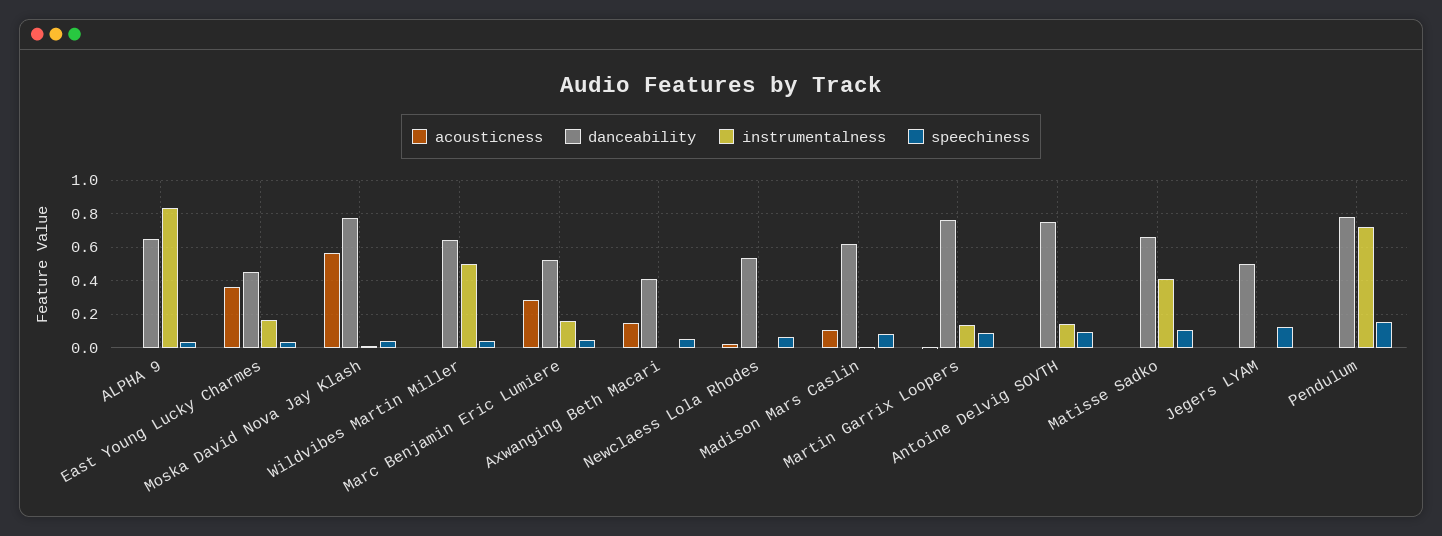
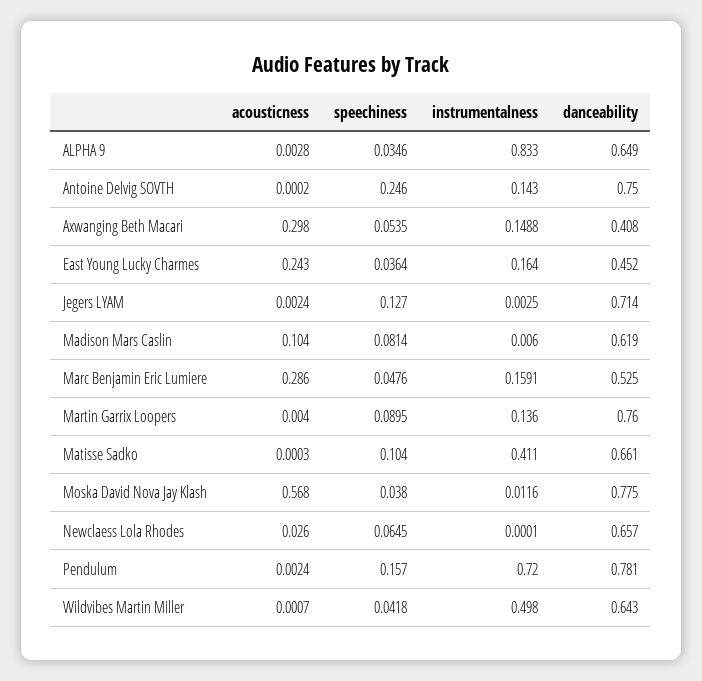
  {
    "acousticness": {
      "ALPHA 9": 0.0028,
-     "East Young Lucky Charmes": 0.35,
+     "East Young Lucky Charmes": 0.243,
      "Moska David Nova Jay Klash": 0.568,
      "Wildvibes Martin Miller": 0.0007,
      "Marc Benjamin Eric Lumiere": 0.286,
-     "Axwanging Beth Macari": 0.15,
+     "Axwanging Beth Macari": 0.298,
      "Newclaess Lola Rhodes": 0.026,
      "Madison Mars Caslin": 0.104,
      "Martin Garrix Loopers": 0.004,
      "Antoine Delvig SOVTH": 0.0002,
      "Matisse Sadko": 0.0003,
      "Jegers LYAM": 0.0024,
      "Pendulum": 0.0024
    },
    "danceability": {
      "ALPHA 9": 0.649,
      "East Young Lucky Charmes": 0.452,
      "Moska David Nova Jay Klash": 0.775,
      "Wildvibes Martin Miller": 0.643,
      "Marc Benjamin Eric Lumiere": 0.525,
      "Axwanging Beth Macari": 0.408,
-     "Newclaess Lola Rhodes": 0.55,
+     "Newclaess Lola Rhodes": 0.657,
      "Madison Mars Caslin": 0.619,
      "Martin Garrix Loopers": 0.76,
      "Antoine Delvig SOVTH": 0.75,
      "Matisse Sadko": 0.661,
-     "Jegers LYAM": 0.5,
+     "Jegers LYAM": 0.714,
      "Pendulum": 0.781
    },
    "instrumentalness": {
      "ALPHA 9": 0.833,
      "East Young Lucky Charmes": 0.164,
      "Moska David Nova Jay Klash": 0.0116,
      "Wildvibes Martin Miller": 0.498,
      "Marc Benjamin Eric Lumiere": 0.1591,
-     "Axwanging Beth Macari": 0,
+     "Axwanging Beth Macari": 0.1488,
      "Newclaess Lola Rhodes": 0.0001,
      "Madison Mars Caslin": 0.006,
      "Martin Garrix Loopers": 0.136,
      "Antoine Delvig SOVTH": 0.143,
      "Matisse Sadko": 0.411,
      "Jegers LYAM": 0.0025,
      "Pendulum": 0.72
    },
    "speechiness": {
      "ALPHA 9": 0.0346,
      "East Young Lucky Charmes": 0.0364,
      "Moska David Nova Jay Klash": 0.038,
      "Wildvibes Martin Miller": 0.0418,
      "Marc Benjamin Eric Lumiere": 0.0476,
      "Axwanging Beth Macari": 0.0535,
      "Newclaess Lola Rhodes": 0.0645,
      "Madison Mars Caslin": 0.0814,
      "Martin Garrix Loopers": 0.0895,
-     "Antoine Delvig SOVTH": 0.1,
+     "Antoine Delvig SOVTH": 0.246,
      "Matisse Sadko": 0.104,
      "Jegers LYAM": 0.127,
      "Pendulum": 0.157
    }
  }

